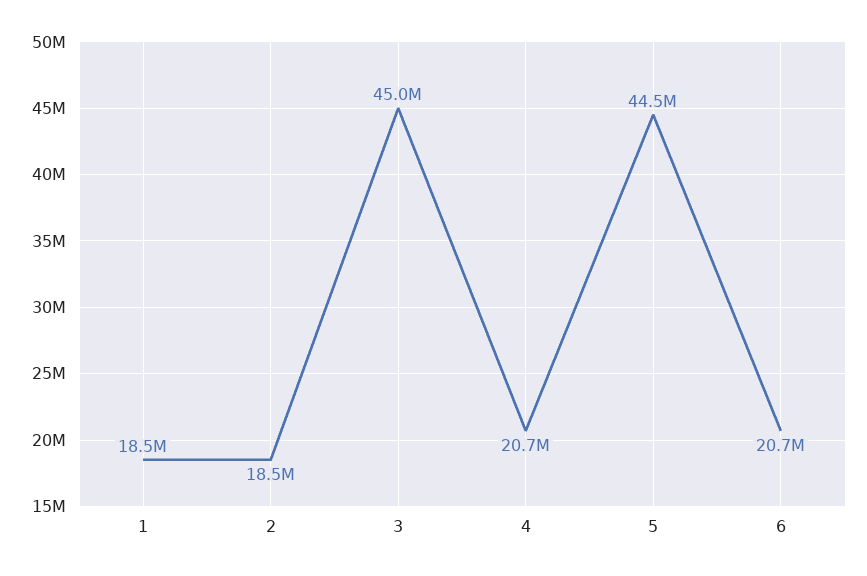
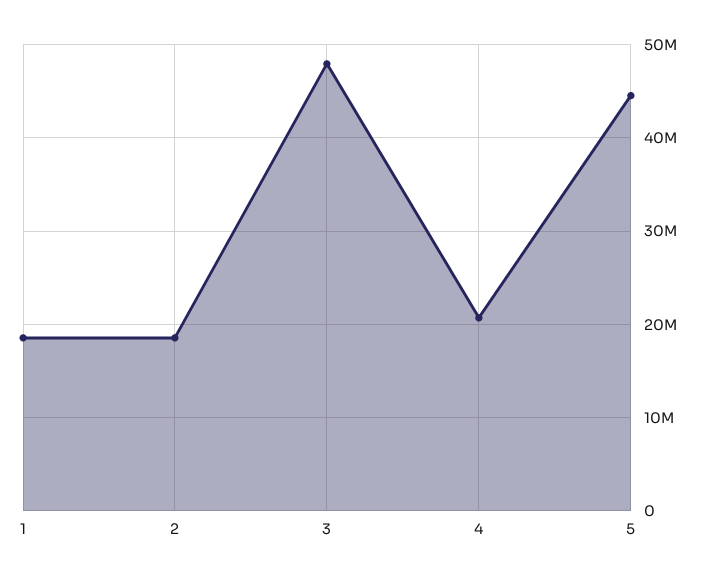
  {
    "1": 18500000,
    "2": 18500000,
-   "3": 45000000,
+   "3": 48000000,
    "4": 20700000,
-   "5": 44500000,
+   "5": 44500000
-   "6": 20700000
  }

